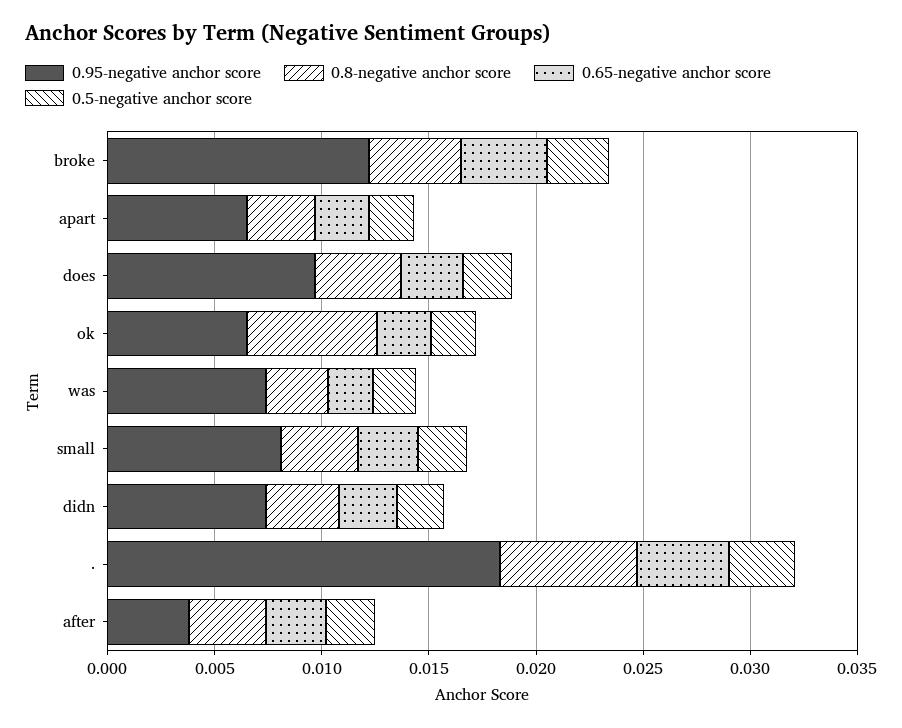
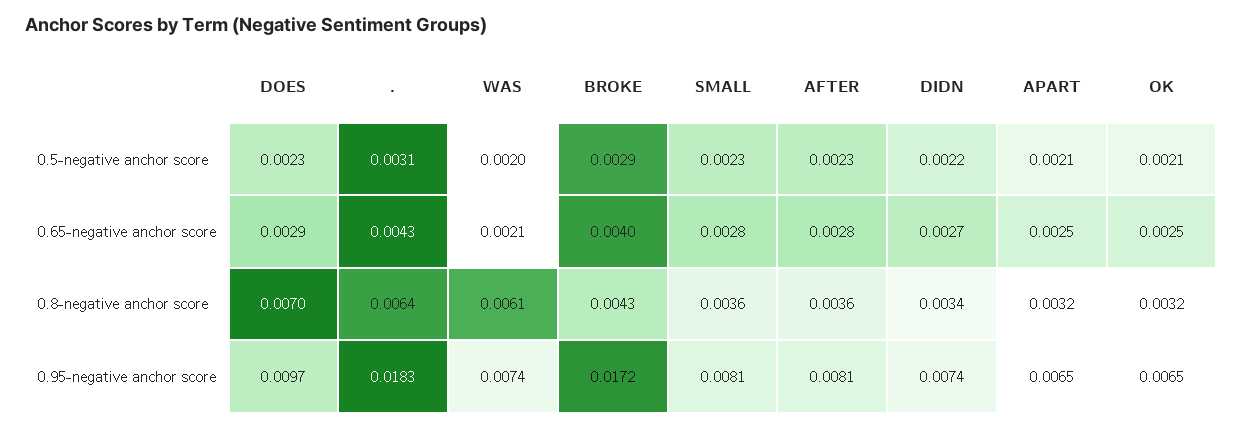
  {
    "0.95-negative anchor score": {
-     "broke": 0.012,
+     "broke": 0.0172,
      "apart": 0.0065,
      "does": 0.0097,
      "ok": 0.0065,
      "was": 0.0074,
      "small": 0.0081,
      "didn": 0.0074,
      ".": 0.0183,
-     "after": 0.004
+     "after": 0.0081
    },
    "0.8-negative anchor score": {
      "broke": 0.0043,
      "apart": 0.0032,
-     "does": 0.004,
+     "does": 0.007,
-     "ok": 0.006,
+     "ok": 0.0032,
-     "was": 0.003,
+     "was": 0.0061,
      "small": 0.0036,
      "didn": 0.0034,
      ".": 0.0064,
      "after": 0.0036
    },
    "0.65-negative anchor score": {
      "broke": 0.004,
      "apart": 0.0025,
      "does": 0.0029,
      "ok": 0.0025,
      "was": 0.0021,
      "small": 0.0028,
      "didn": 0.0027,
      ".": 0.0043,
      "after": 0.0028
    },
    "0.5-negative anchor score": {
      "broke": 0.0029,
      "apart": 0.0021,
      "does": 0.0023,
      "ok": 0.0021,
      "was": 0.002,
      "small": 0.0023,
      "didn": 0.0022,
      ".": 0.0031,
      "after": 0.0023
    }
  }

